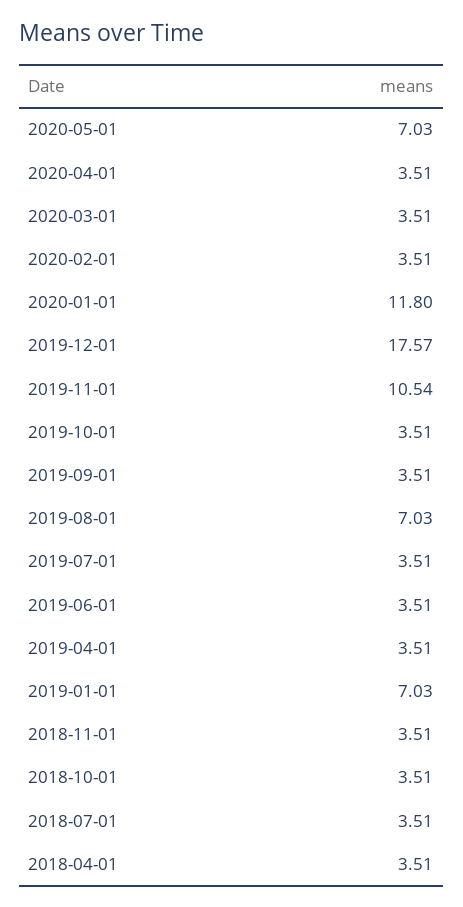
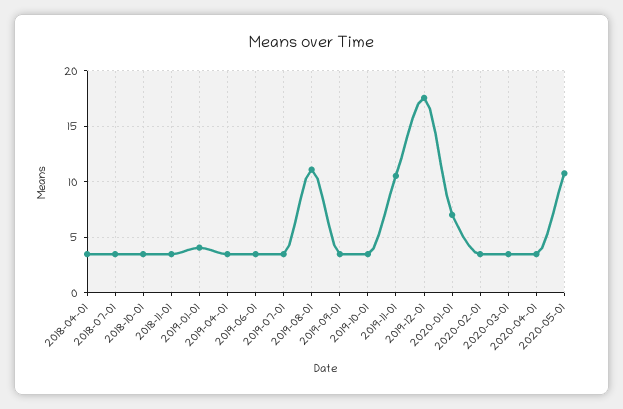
  {
-   "2020-05-01": 7.03,
+   "2020-05-01": 11,
    "2020-04-01": 3.51,
    "2020-03-01": 3.51,
    "2020-02-01": 3.51,
-   "2020-01-01": 11.8,
+   "2020-01-01": 7,
    "2019-12-01": 17.57,
    "2019-11-01": 10.54,
    "2019-10-01": 3.51,
    "2019-09-01": 3.51,
-   "2019-08-01": 7.03,
+   "2019-08-01": 11,
    "2019-07-01": 3.51,
    "2019-06-01": 3.51,
    "2019-04-01": 3.51,
-   "2019-01-01": 7.03,
+   "2019-01-01": 4,
    "2018-11-01": 3.51,
    "2018-10-01": 3.51,
    "2018-07-01": 3.51,
    "2018-04-01": 3.51
  }

